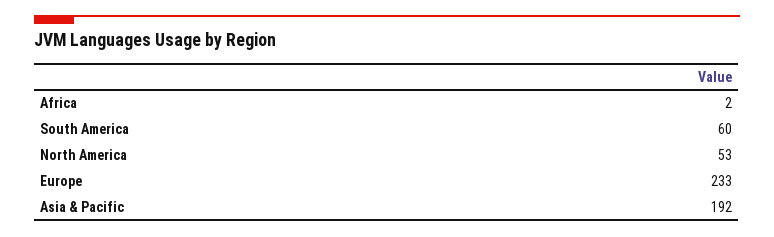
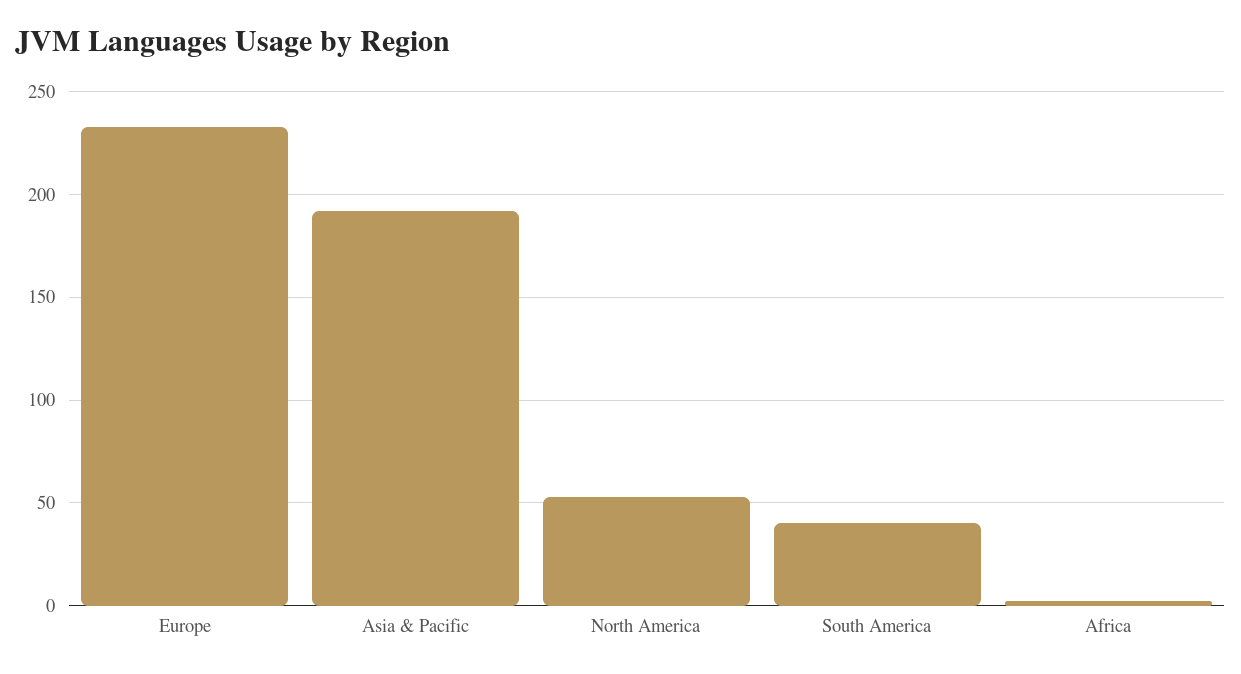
  {
    "Africa": 2,
-   "South America": 60,
+   "South America": 40,
    "North America": 53,
    "Europe": 233,
    "Asia & Pacific": 192
  }

